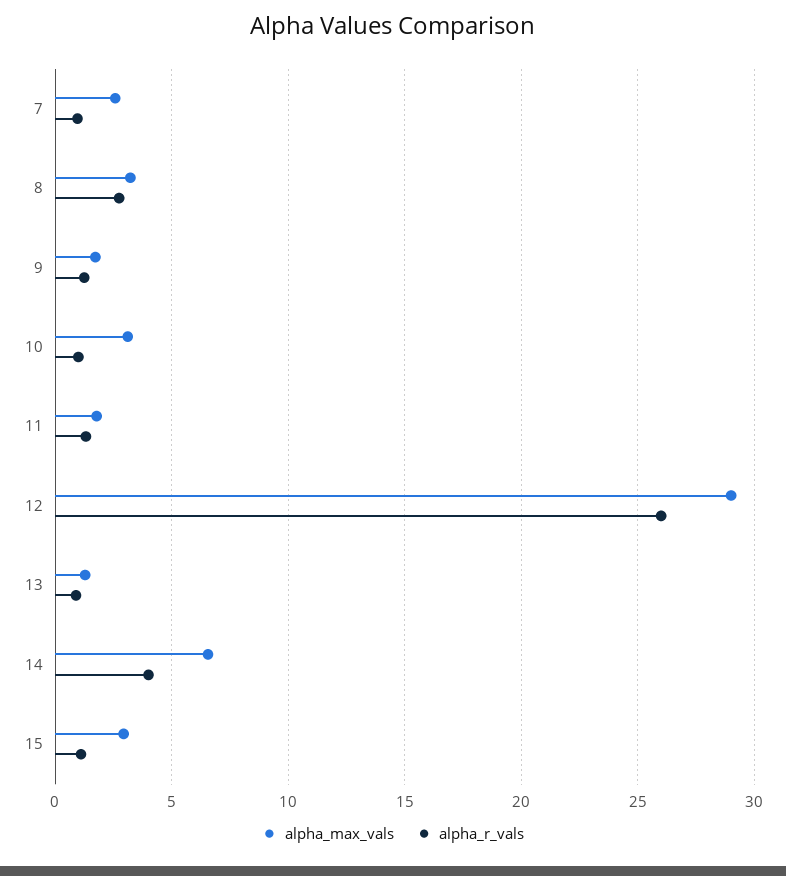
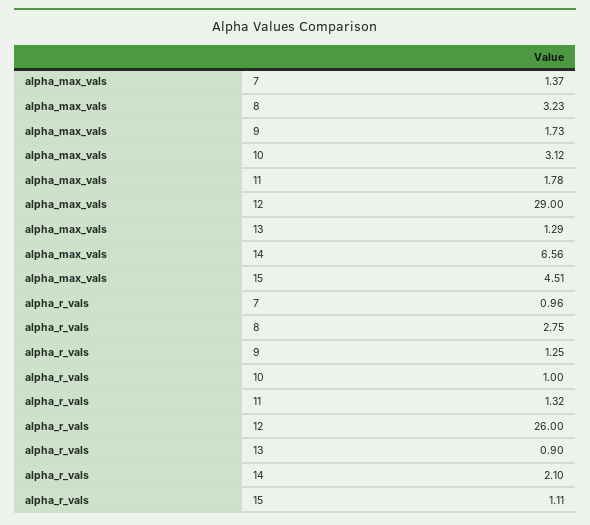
  {
    "alpha_max_vals": {
-     "7": 2.5,
+     "7": 1.37,
      "8": 3.23,
      "9": 1.73,
      "10": 3.12,
      "11": 1.78,
      "12": 29,
      "13": 1.29,
      "14": 6.56,
-     "15": 3
+     "15": 4.51
    },
    "alpha_r_vals": {
      "7": 0.96,
      "8": 2.75,
      "9": 1.25,
      "10": 1,
      "11": 1.32,
      "12": 26,
      "13": 0.9,
-     "14": 4,
+     "14": 2.1,
      "15": 1.11
    }
  }

